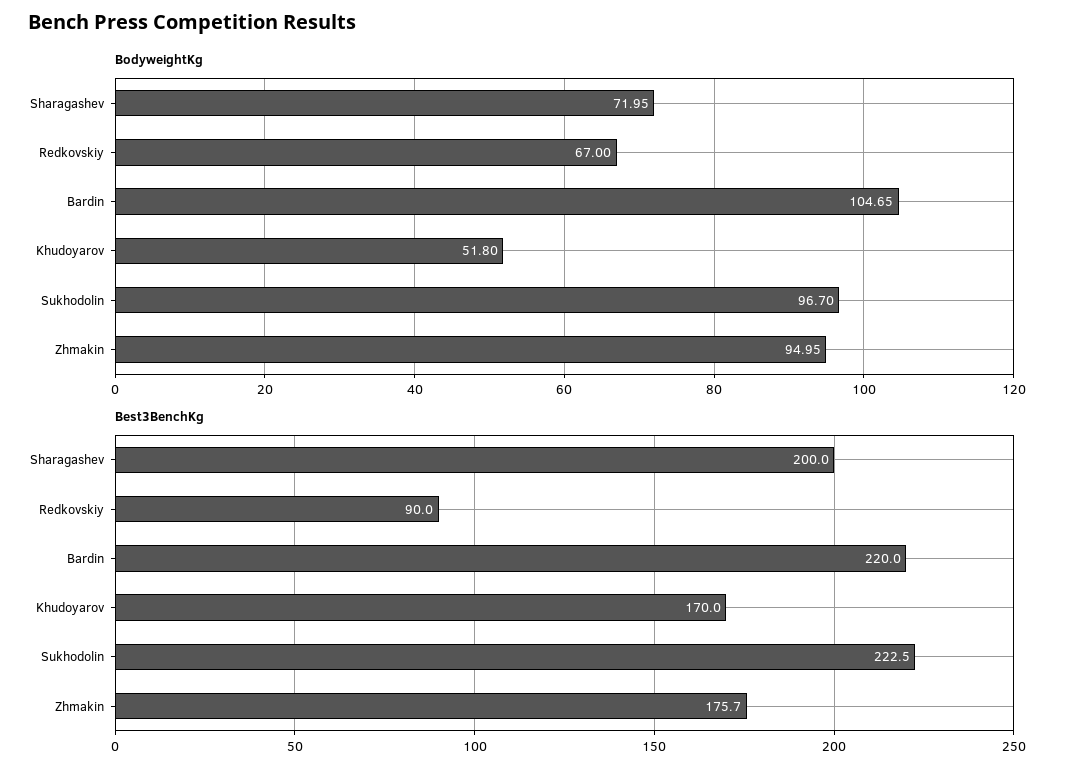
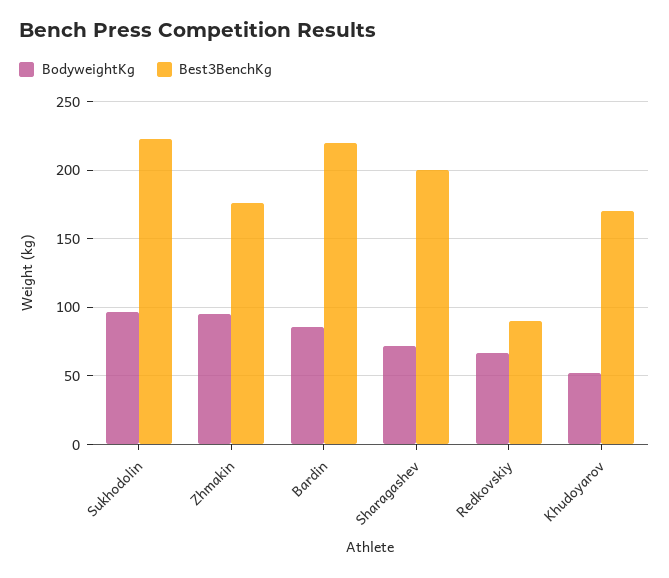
  {
    "BodyweightKg": {
      "Sharagashev": 71.95,
      "Redkovskiy": 67,
-     "Bardin": 104.65,
+     "Bardin": 85,
      "Khudoyarov": 51.8,
      "Sukhodolin": 96.7,
      "Zhmakin": 94.95
    },
    "Best3BenchKg": {
      "Sharagashev": 200,
      "Redkovskiy": 90,
      "Bardin": 220,
      "Khudoyarov": 170,
      "Sukhodolin": 222.5,
      "Zhmakin": 175.7
    }
  }

